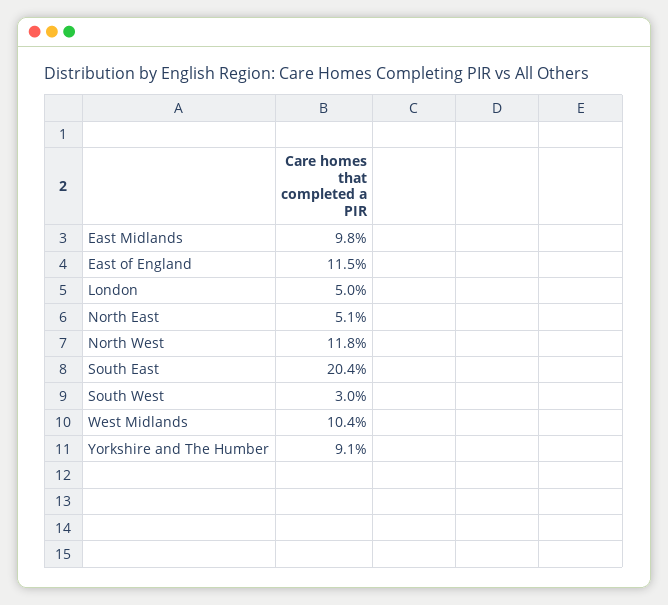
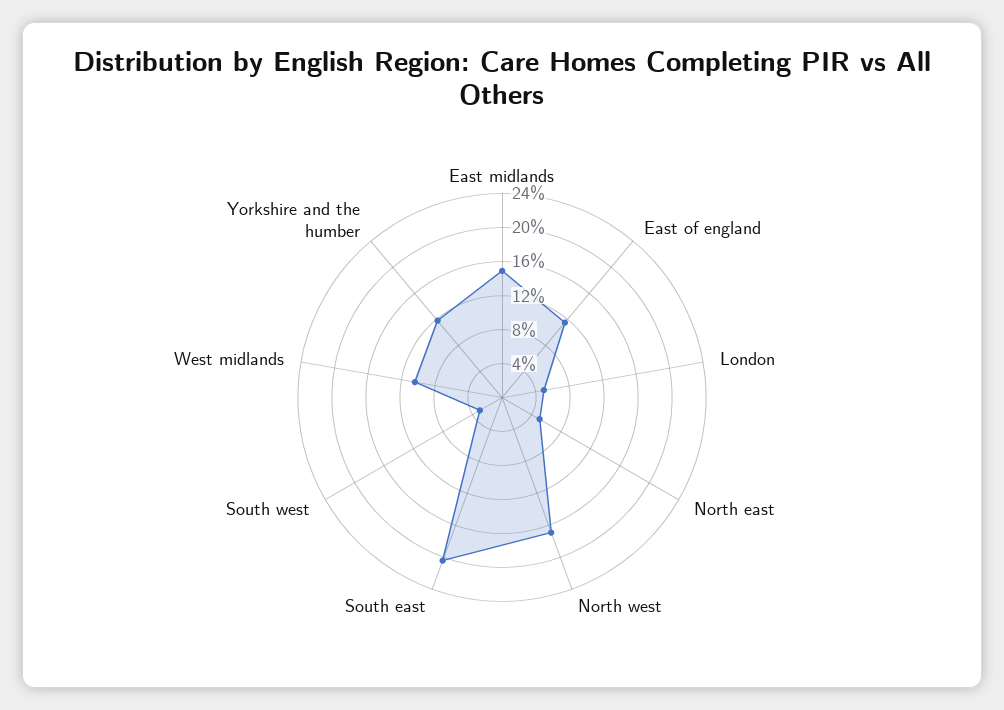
  {
-   "East Midlands": 9.8,
+   "East Midlands": 15,
    "East of England": 11.5,
    "London": 5,
    "North East": 5.1,
-   "North West": 11.8,
+   "North West": 17,
    "South East": 20.4,
    "South West": 3,
    "West Midlands": 10.4,
-   "Yorkshire and The Humber": 9.1
+   "Yorkshire and The Humber": 12
  }

